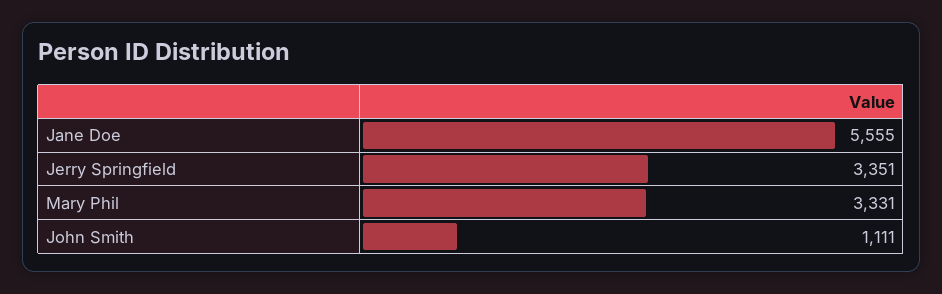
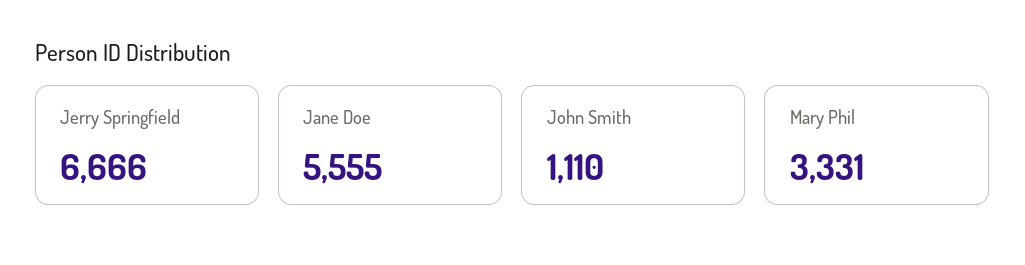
  {
    "Jane Doe": 5555,
-   "Jerry Springfield": 3351,
+   "Jerry Springfield": 6666,
    "Mary Phil": 3331,
-   "John Smith": 1111
+   "John Smith": 1110
  }

